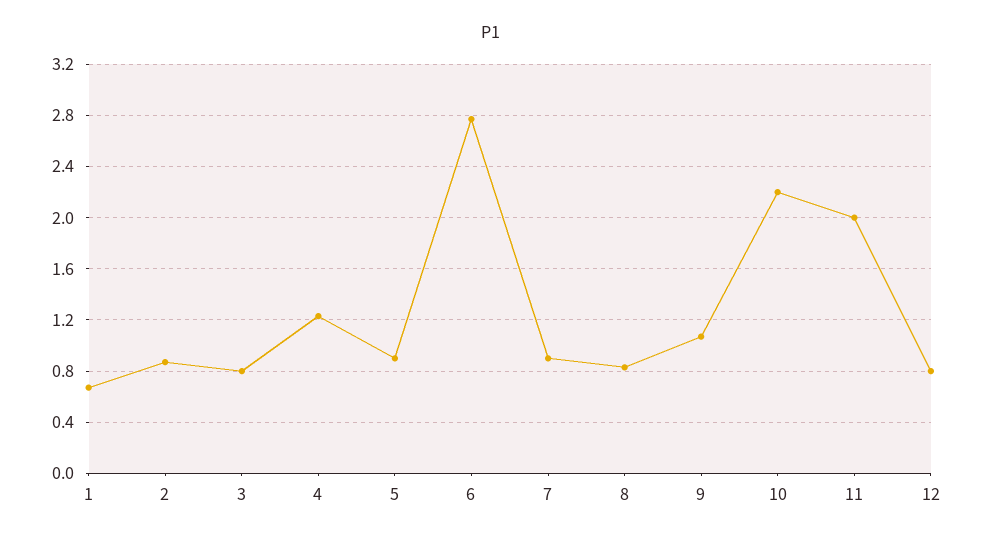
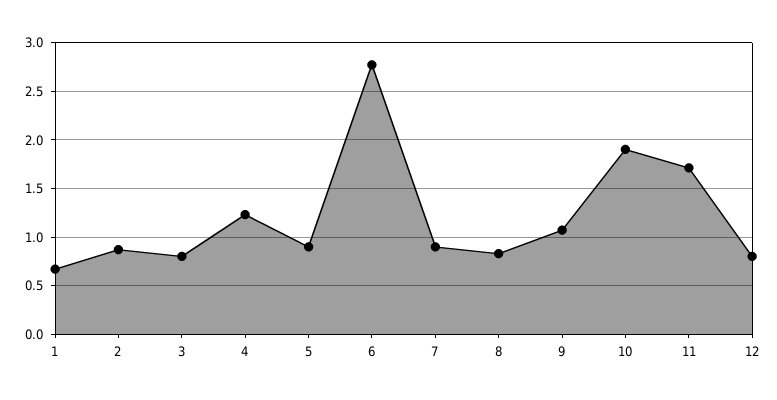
  {
    "1": 0.65,
    "2": 0.85,
    "3": 0.8,
    "4": 1.25,
    "5": 0.9,
    "6": 2.75,
    "7": 0.9,
    "8": 0.85,
    "9": 1.05,
-   "10": 2.2,
+   "10": 1.9,
-   "11": 2,
+   "11": 1.7,
    "12": 0.8
  }

